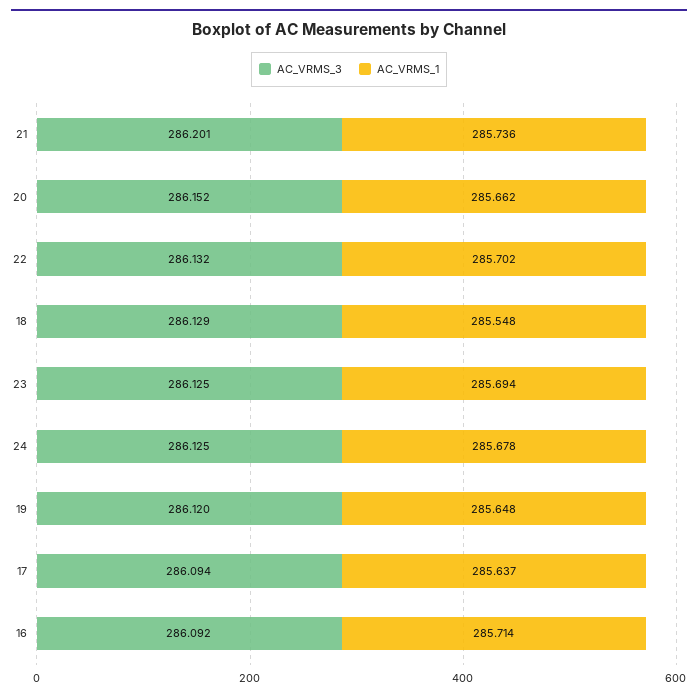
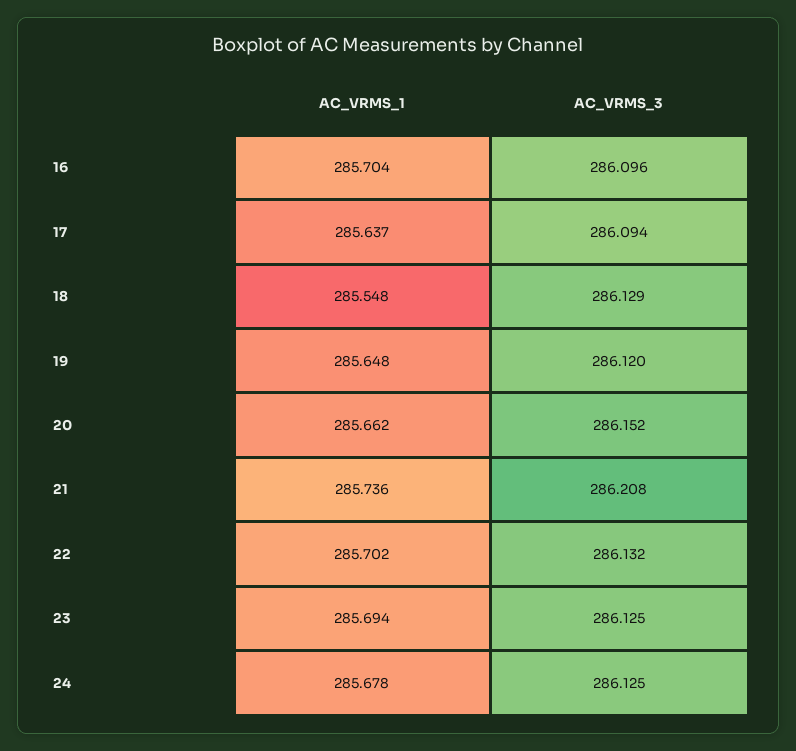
  {
    "AC_VRMS_3": {
-     "21": 286.201,
+     "21": 286.208,
      "20": 286.152,
      "22": 286.132,
      "18": 286.129,
      "23": 286.125,
      "24": 286.125,
      "19": 286.12,
      "17": 286.094,
-     "16": 286.092
+     "16": 286.096
    },
    "AC_VRMS_1": {
      "21": 285.736,
      "20": 285.662,
      "22": 285.702,
      "18": 285.548,
      "23": 285.694,
      "24": 285.678,
      "19": 285.648,
      "17": 285.637,
-     "16": 285.714
+     "16": 285.704
    }
  }

